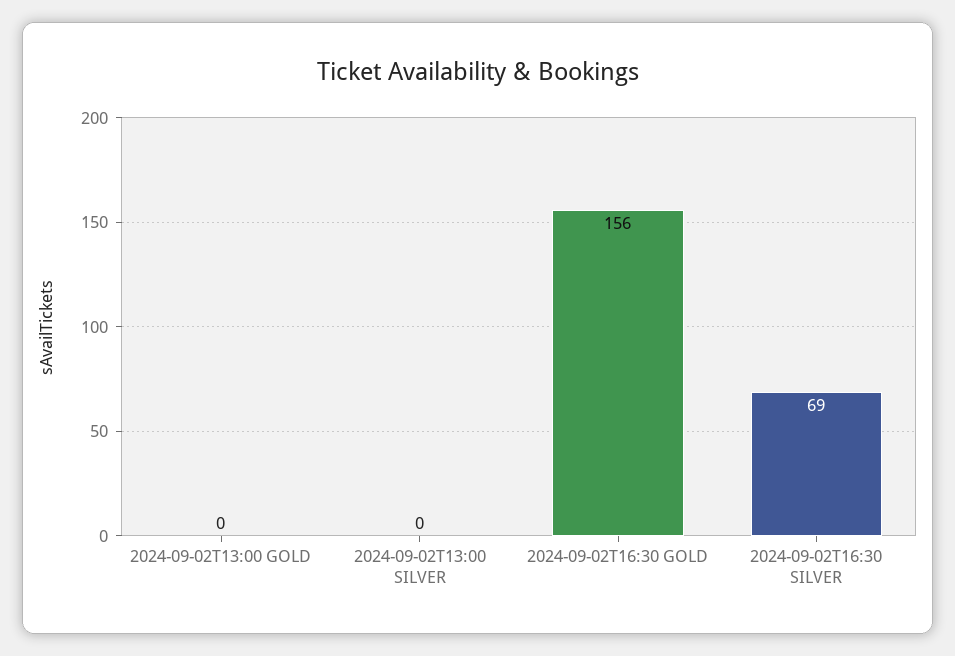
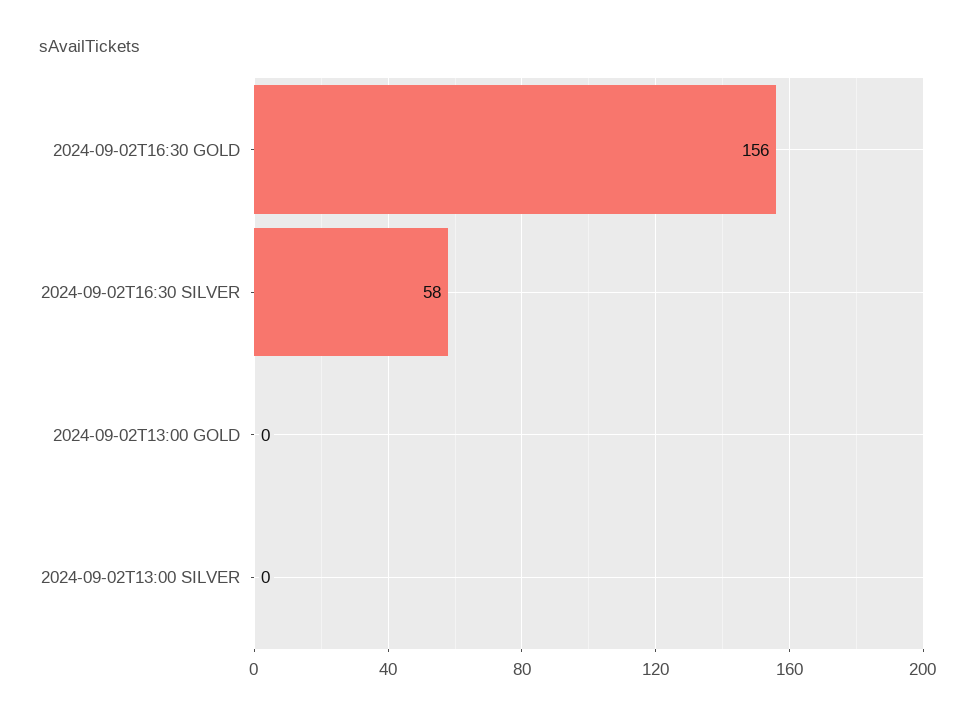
  {
    "2024-09-02T13:00 GOLD": 0,
    "2024-09-02T13:00 SILVER": 0,
    "2024-09-02T16:30 GOLD": 156,
-   "2024-09-02T16:30 SILVER": 69
+   "2024-09-02T16:30 SILVER": 58
  }

